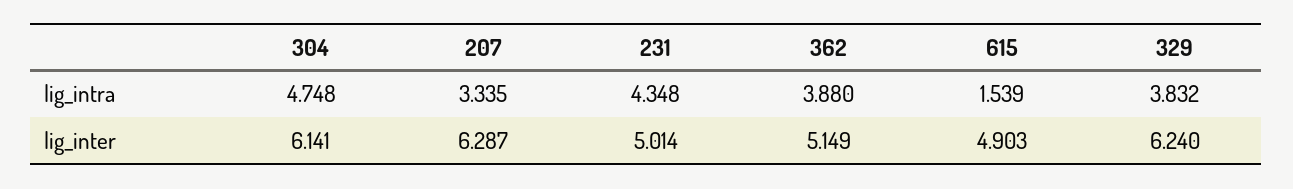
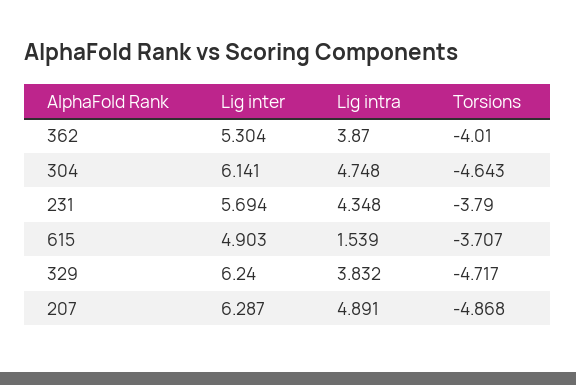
  {
    "304": {
      "lig_intra": 4.748,
-     "lig_inter": 6.141
+     "lig_inter": 6.141,
+     "Torsions": -4.643
    },
    "207": {
-     "lig_intra": 3.335,
+     "lig_intra": 4.891,
-     "lig_inter": 6.287
+     "lig_inter": 6.287,
+     "Torsions": -4.868
    },
    "231": {
      "lig_intra": 4.348,
-     "lig_inter": 5.014
+     "lig_inter": 5.694,
+     "Torsions": -3.79
    },
    "362": {
-     "lig_intra": 3.88,
+     "lig_intra": 3.87,
-     "lig_inter": 5.149
+     "lig_inter": 5.304,
+     "Torsions": -4.01
    },
    "615": {
      "lig_intra": 1.539,
-     "lig_inter": 4.903
+     "lig_inter": 4.903,
+     "Torsions": -3.707
    },
    "329": {
      "lig_intra": 3.832,
-     "lig_inter": 6.24
+     "lig_inter": 6.24,
+     "Torsions": -4.717
    }
  }

